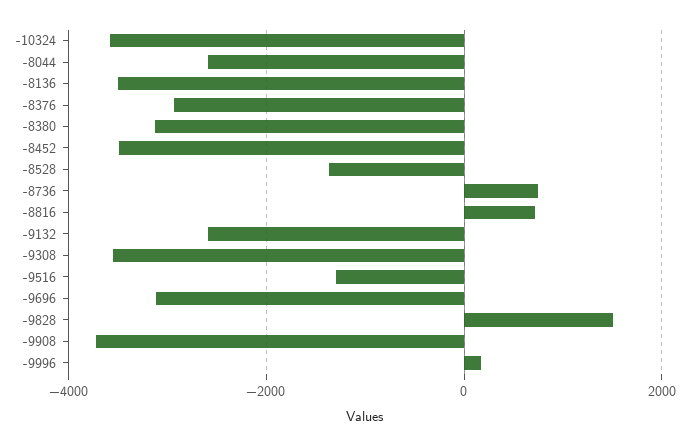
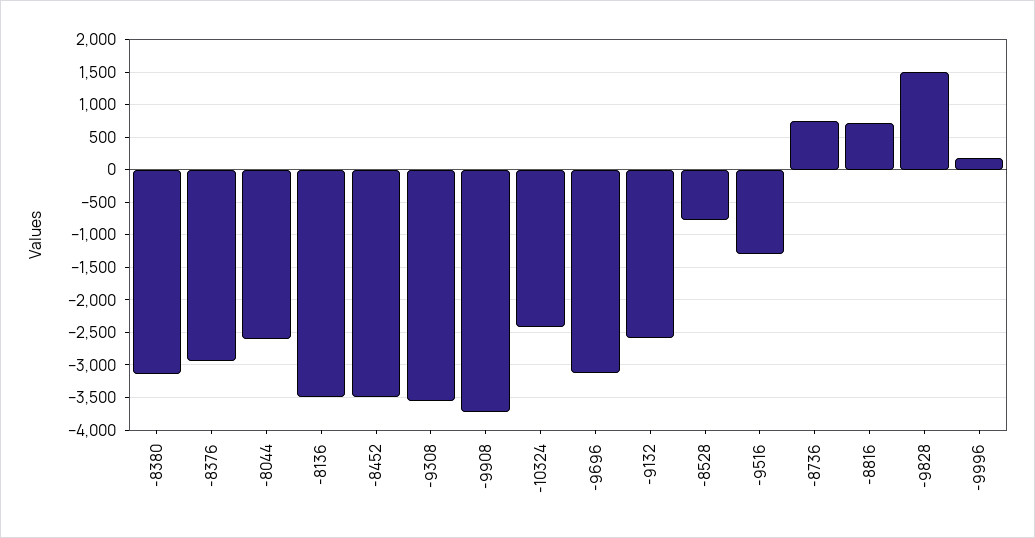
  {
-   "-10324": -3600,
+   "-10324": -2400,
    "-8044": -2600,
    "-8136": -3500,
    "-8376": -2900,
    "-8380": -3100,
    "-8452": -3500,
-   "-8528": -1400,
+   "-8528": -800,
    "-8736": 700,
    "-8816": 700,
    "-9132": -2600,
    "-9308": -3600,
    "-9516": -1300,
    "-9696": -3100,
    "-9828": 1500,
    "-9908": -3700,
    "-9996": 200
  }

